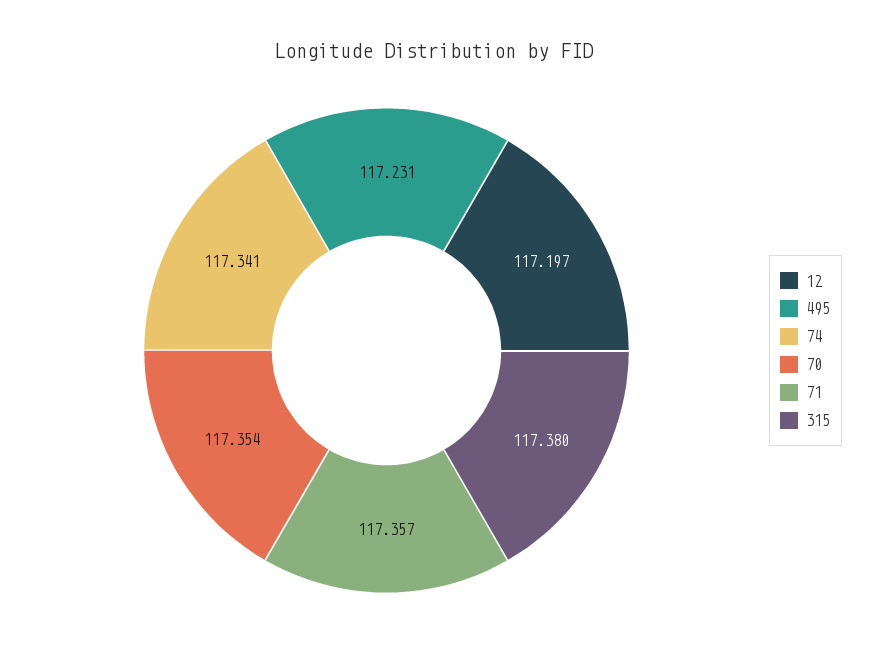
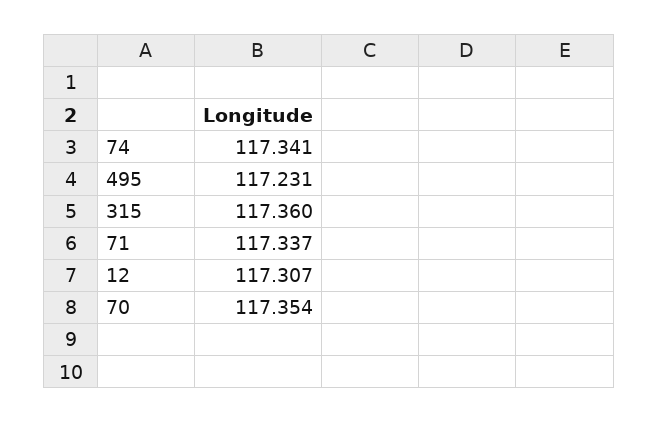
  {
-   "12": 117.197,
+   "12": 117.307,
    "495": 117.231,
    "74": 117.341,
    "70": 117.354,
-   "71": 117.357,
+   "71": 117.337,
-   "315": 117.38
+   "315": 117.36
  }

